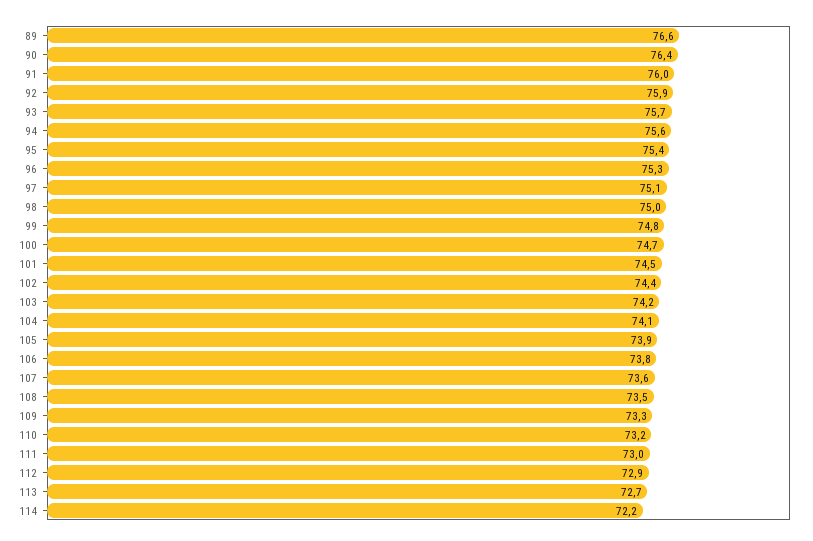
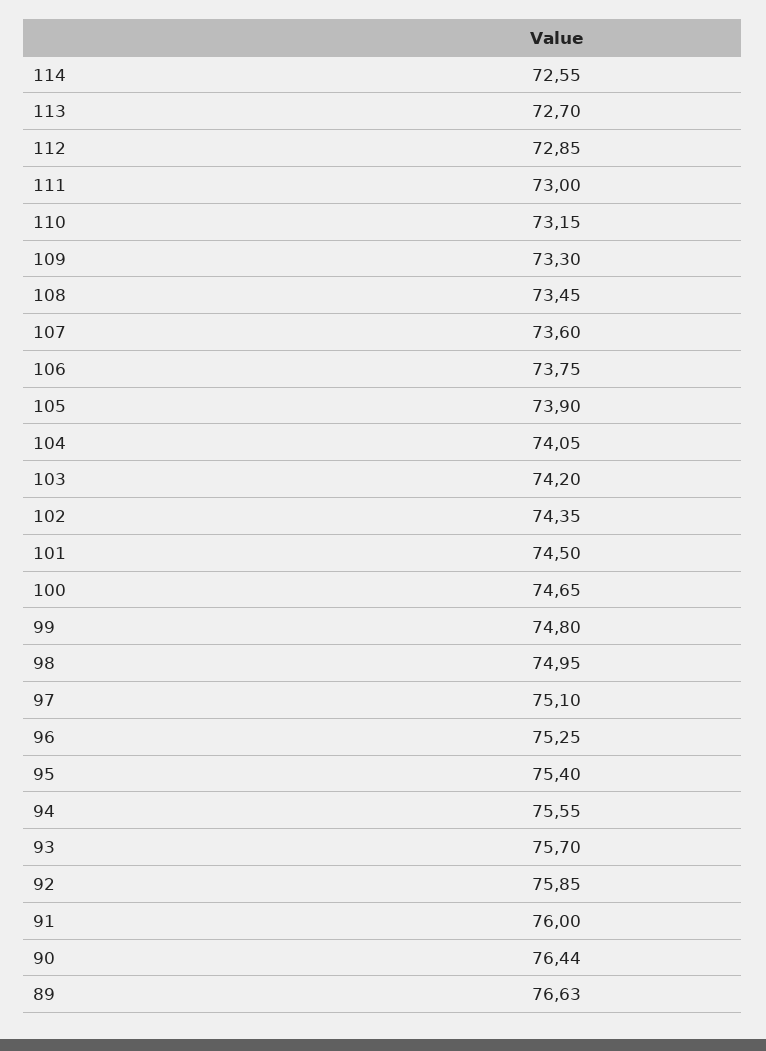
  {
    "89": 76.63,
    "90": 76.44,
    "91": 76,
    "92": 75.85,
    "93": 75.7,
    "94": 75.55,
    "95": 75.4,
    "96": 75.25,
    "97": 75.1,
    "98": 74.95,
    "99": 74.8,
    "100": 74.65,
    "101": 74.5,
    "102": 74.35,
    "103": 74.2,
    "104": 74.05,
    "105": 73.9,
    "106": 73.75,
    "107": 73.6,
    "108": 73.45,
    "109": 73.3,
    "110": 73.15,
    "111": 73,
    "112": 72.85,
    "113": 72.7,
-   "114": 72.2
+   "114": 72.55
  }

